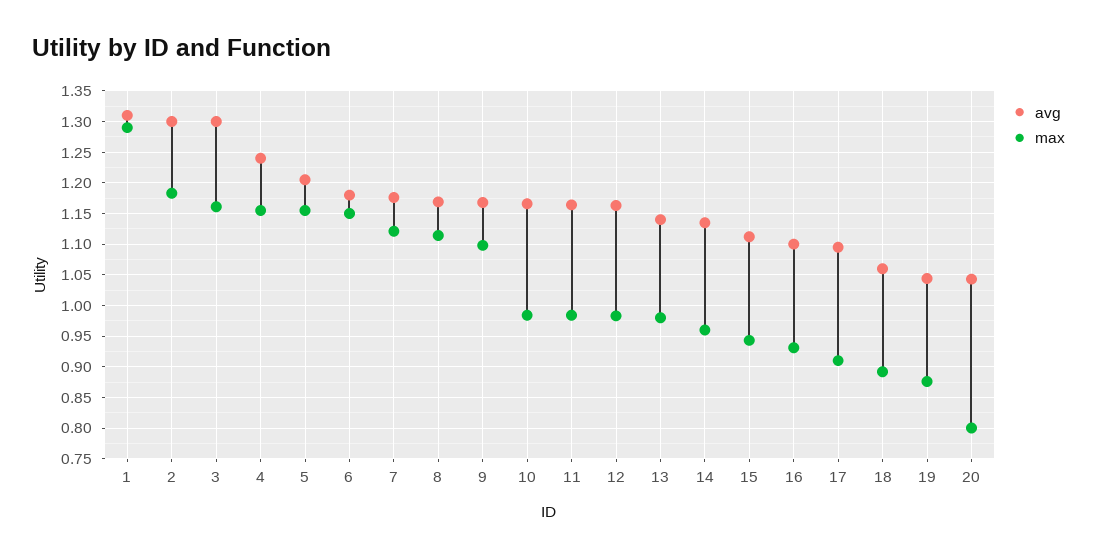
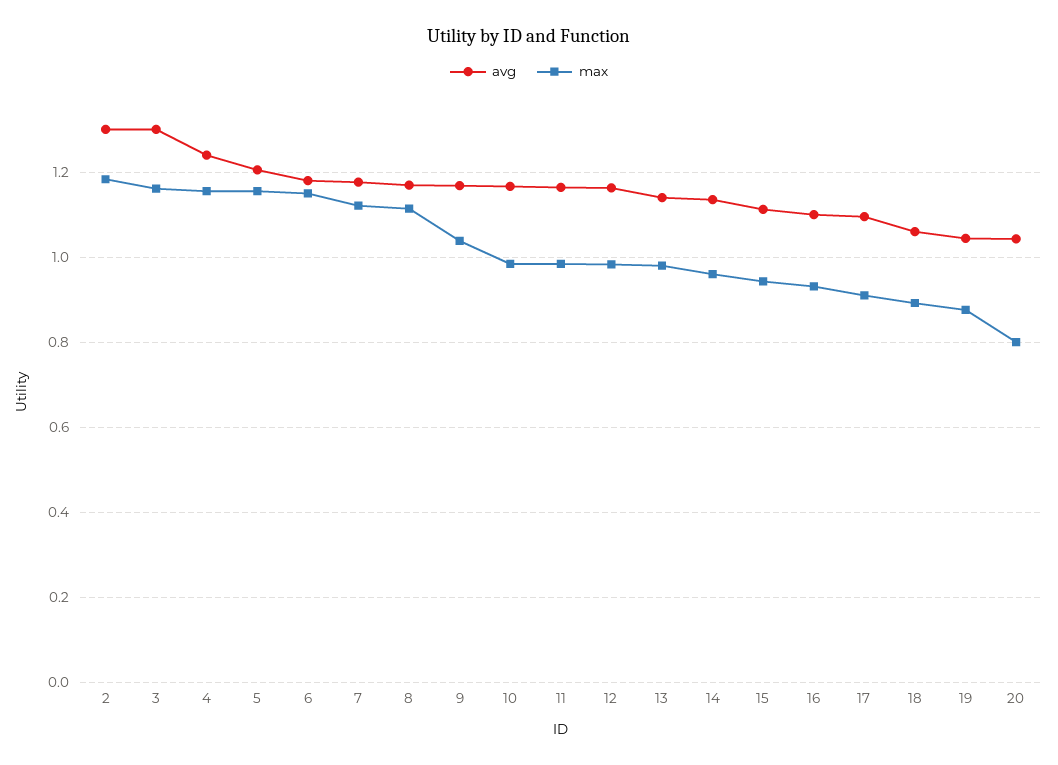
  {
    "avg": {
-     "1": 1.31,
      "2": 1.3,
      "3": 1.3,
      "4": 1.24,
      "5": 1.21,
      "6": 1.18,
      "7": 1.18,
      "8": 1.17,
      "9": 1.17,
      "10": 1.17,
      "11": 1.16,
      "12": 1.16,
      "13": 1.14,
      "14": 1.14,
      "15": 1.11,
      "16": 1.1,
      "17": 1.1,
      "18": 1.06,
      "19": 1.04,
      "20": 1.04
    },
    "max": {
-     "1": 1.29,
      "2": 1.18,
      "3": 1.16,
      "4": 1.16,
      "5": 1.16,
      "6": 1.15,
      "7": 1.12,
      "8": 1.11,
-     "9": 1.1,
+     "9": 1.04,
      "10": 0.98,
      "11": 0.98,
      "12": 0.98,
      "13": 0.98,
      "14": 0.96,
      "15": 0.94,
      "16": 0.93,
      "17": 0.91,
      "18": 0.89,
      "19": 0.88,
      "20": 0.8
    }
  }

